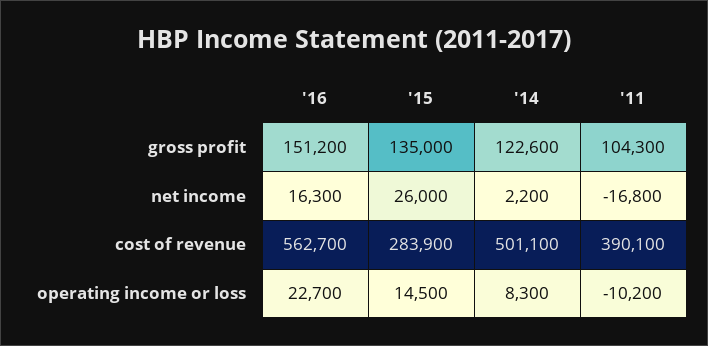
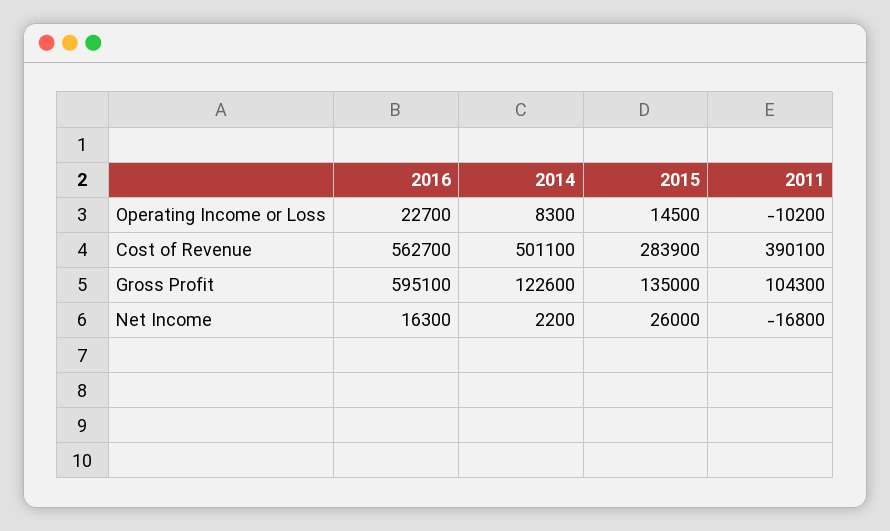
  {
    "'16": {
-     "gross profit": 151200,
+     "gross profit": 595100,
      "net income": 16300,
      "cost of revenue": 562700,
      "operating income or loss": 22700
    },
    "'15": {
      "gross profit": 135000,
      "net income": 26000,
      "cost of revenue": 283900,
      "operating income or loss": 14500
    },
    "'14": {
      "gross profit": 122600,
      "net income": 2200,
      "cost of revenue": 501100,
      "operating income or loss": 8300
    },
    "'11": {
      "gross profit": 104300,
      "net income": -16800,
      "cost of revenue": 390100,
      "operating income or loss": -10200
    }
  }

